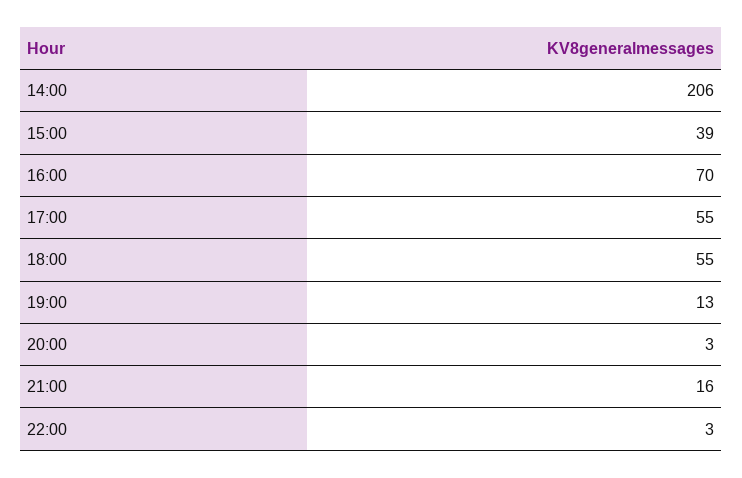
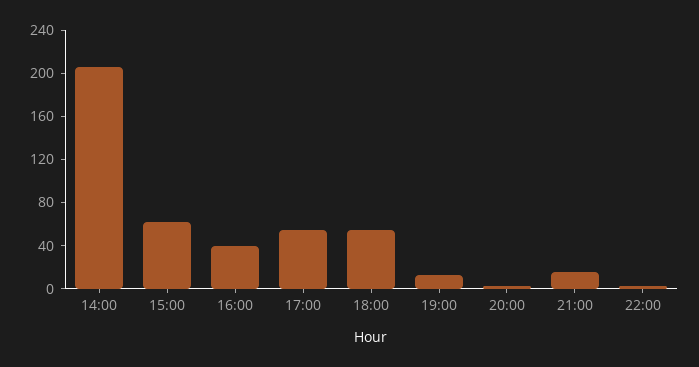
  {
    "14:00": 206,
-   "15:00": 39,
+   "15:00": 60,
-   "16:00": 70,
+   "16:00": 40,
    "17:00": 55,
    "18:00": 55,
    "19:00": 13,
    "20:00": 3,
    "21:00": 16,
    "22:00": 3
  }

